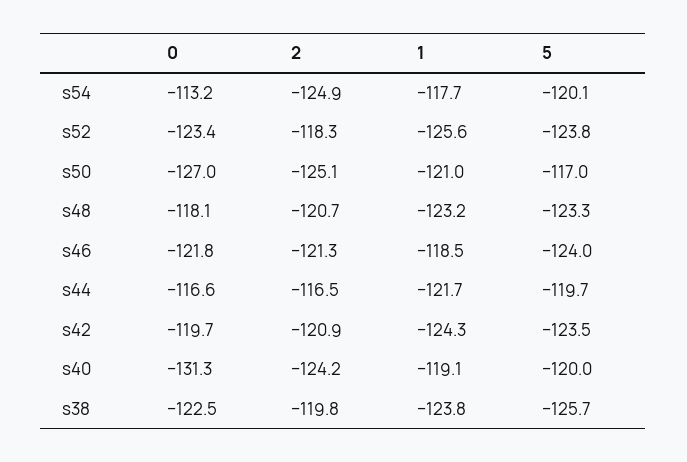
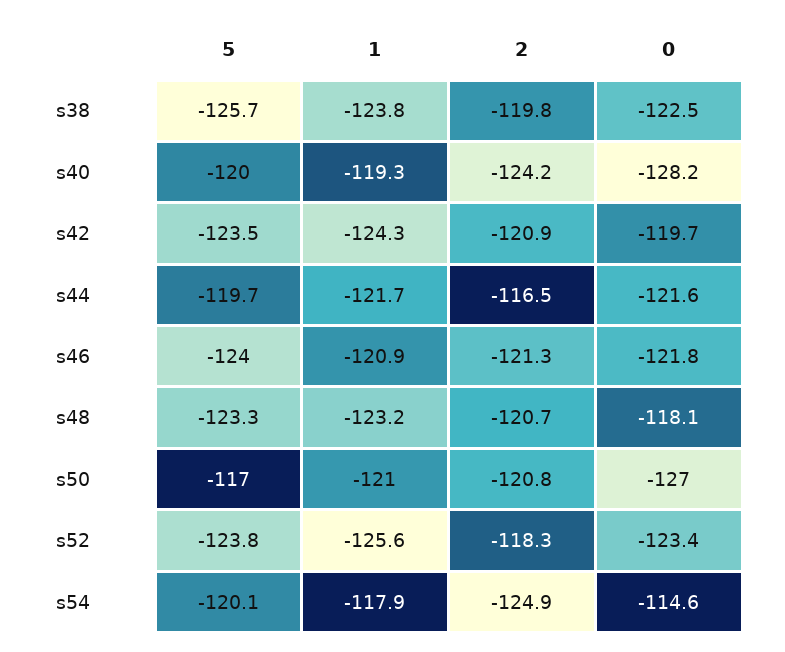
  {
    "0": {
-     "s54": -113.2,
+     "s54": -114.6,
      "s52": -123.4,
      "s50": -127,
      "s48": -118.1,
      "s46": -121.8,
-     "s44": -116.6,
+     "s44": -121.6,
      "s42": -119.7,
-     "s40": -131.3,
+     "s40": -128.2,
      "s38": -122.5
    },
    "2": {
      "s54": -124.9,
      "s52": -118.3,
-     "s50": -125.1,
+     "s50": -120.8,
      "s48": -120.7,
      "s46": -121.3,
      "s44": -116.5,
      "s42": -120.9,
      "s40": -124.2,
      "s38": -119.8
    },
    "1": {
-     "s54": -117.7,
+     "s54": -117.9,
      "s52": -125.6,
      "s50": -121,
      "s48": -123.2,
-     "s46": -118.5,
+     "s46": -120.9,
      "s44": -121.7,
      "s42": -124.3,
-     "s40": -119.1,
+     "s40": -119.3,
      "s38": -123.8
    },
    "5": {
      "s54": -120.1,
      "s52": -123.8,
      "s50": -117,
      "s48": -123.3,
      "s46": -124,
      "s44": -119.7,
      "s42": -123.5,
      "s40": -120,
      "s38": -125.7
    }
  }

